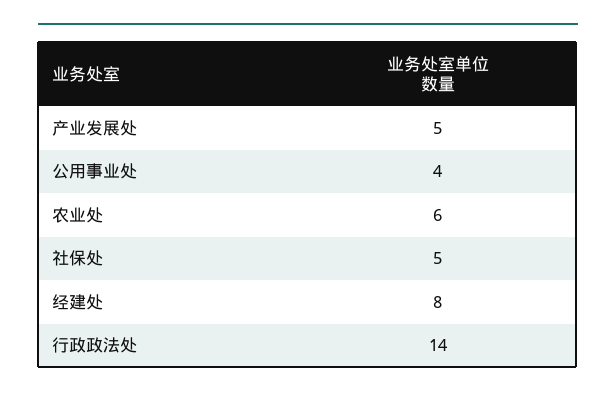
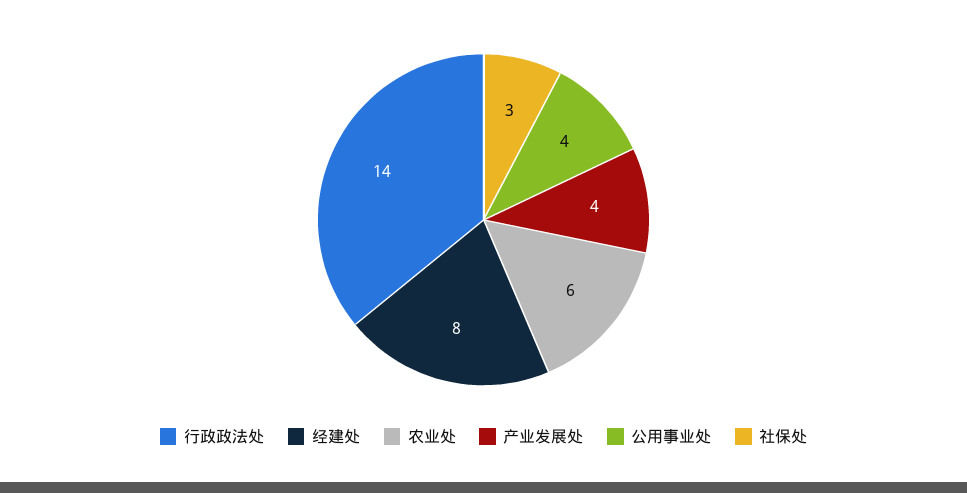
  {
-   "产业发展处": 5,
+   "产业发展处": 4,
    "公用事业处": 4,
    "农业处": 6,
-   "社保处": 5,
+   "社保处": 3,
    "经建处": 8,
    "行政政法处": 14
  }

